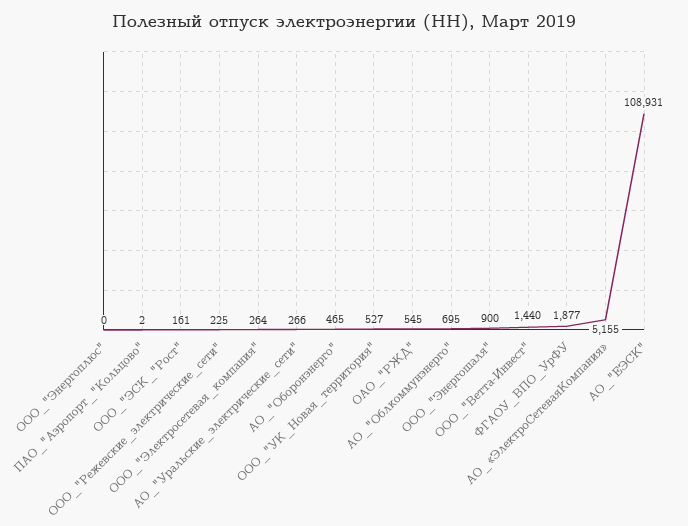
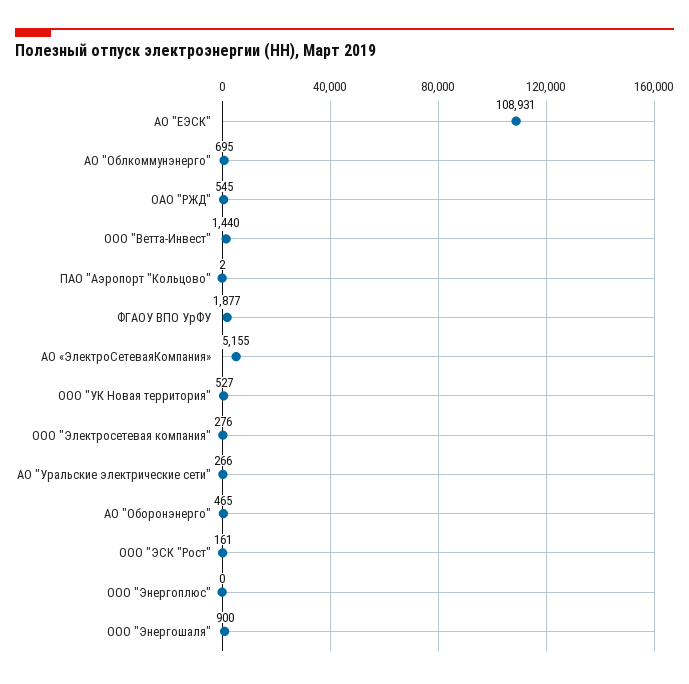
  {
    "ООО_\"Энергоплюс\"": 0,
    "ПАО_\"Аэропорт_\"Кольцово\"": 2,
    "ООО_\"ЭСК_\"Рост\"": 161,
-   "ООО_\"Режевские_электрические_сети\"": 225,
-   "ООО_\"Электросетевая_компания\"": 264,
+   "ООО_\"Электросетевая_компания\"": 276,
    "АО_\"Уральские_электрические_сети\"": 266,
    "АО_\"Оборонэнерго\"": 465,
    "ООО_\"УК_Новая_территория\"": 527,
    "ОАО_\"РЖД\"": 545,
    "АО_\"Облкоммунэнерго\"": 695,
    "ООО_\"Энергошаля\"": 900,
    "ООО_\"Ветта-Инвест\"": 1440,
    "ФГАОУ_ВПО_УрФУ": 1877,
    "АО_«ЭлектроСетеваяКомпания»": 5155,
    "АО_\"ЕЭСК\"": 108931
  }

